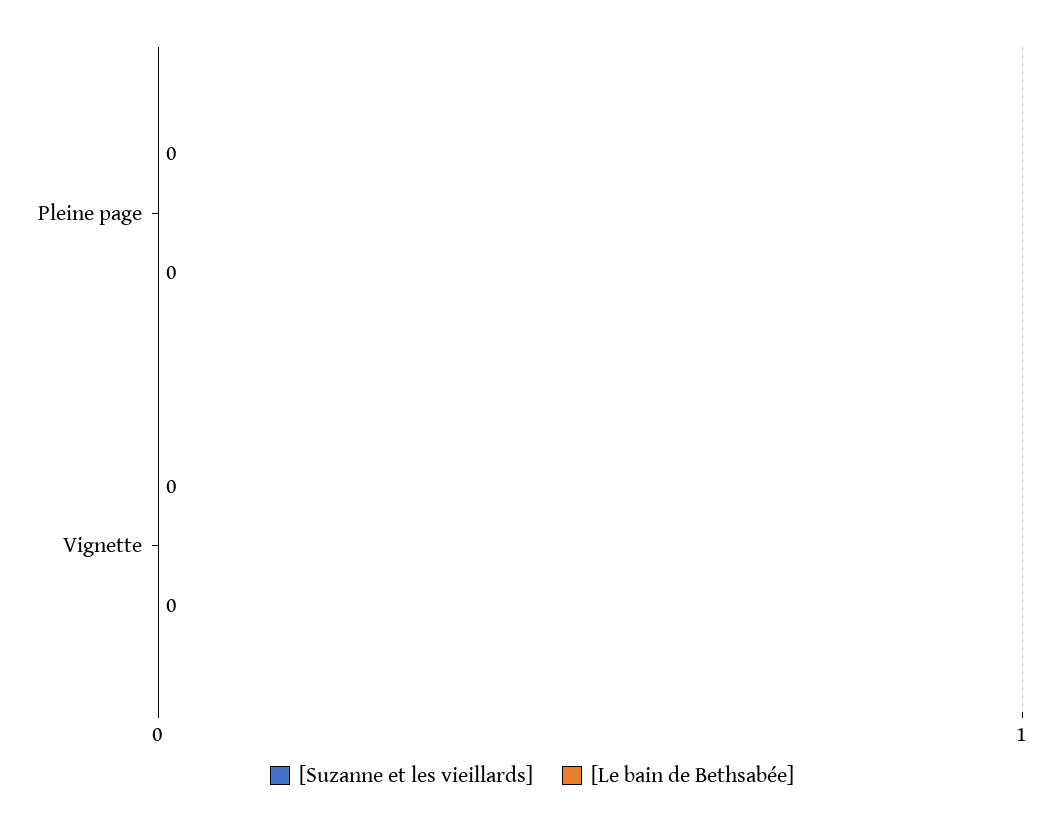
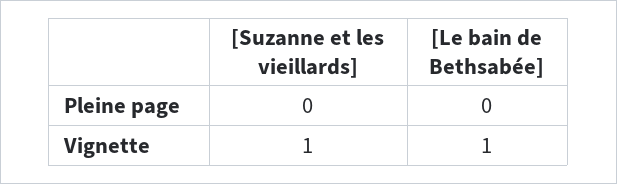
  {
    "[Suzanne et les vieillards]": {
      "Pleine page": 0,
-     "Vignette": 0
+     "Vignette": 1
    },
    "[Le bain de Bethsabée]": {
      "Pleine page": 0,
-     "Vignette": 0
+     "Vignette": 1
    }
  }

